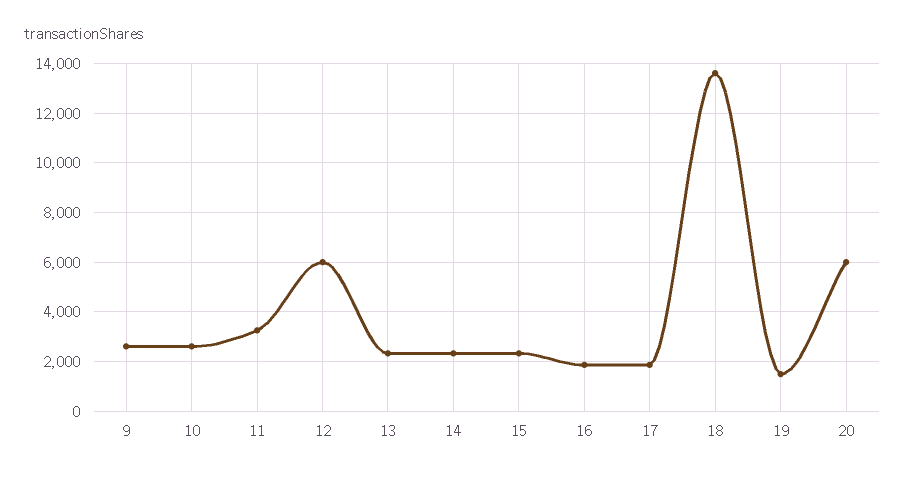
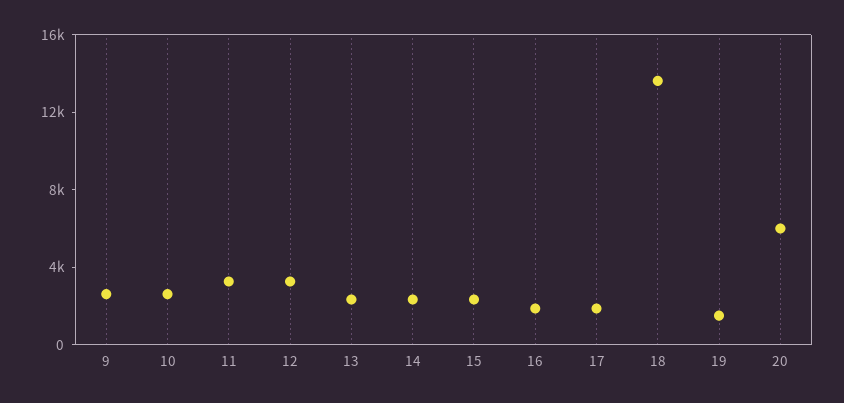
  {
    "9": 2500,
    "10": 2500,
    "11": 3250,
-   "12": 6000,
+   "12": 3000,
    "13": 2250,
    "14": 2250,
    "15": 2250,
    "16": 1750,
    "17": 1750,
    "18": 13500,
    "19": 1500,
    "20": 6000
  }

